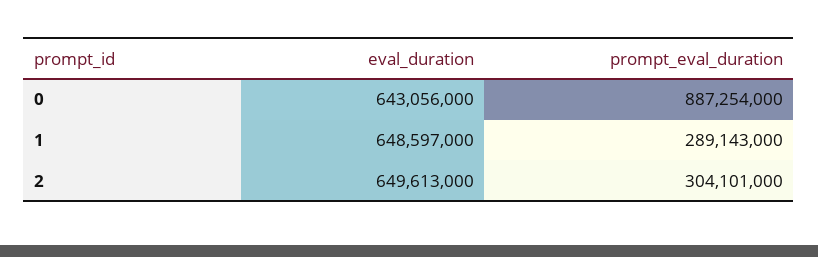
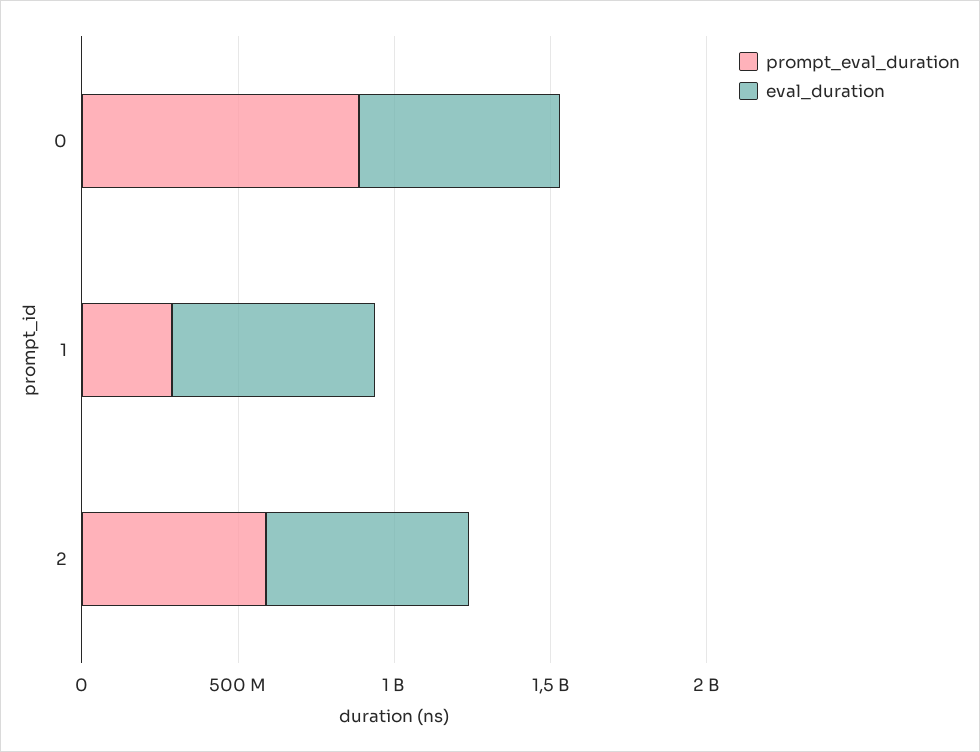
  {
    "eval_duration": {
      "0": 643056000,
      "1": 648597000,
      "2": 649613000
    },
    "prompt_eval_duration": {
      "0": 887254000,
      "1": 289143000,
-     "2": 304101000
+     "2": 600000000
    }
  }

